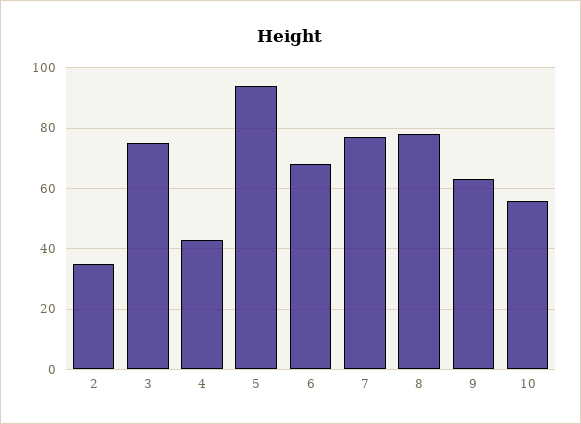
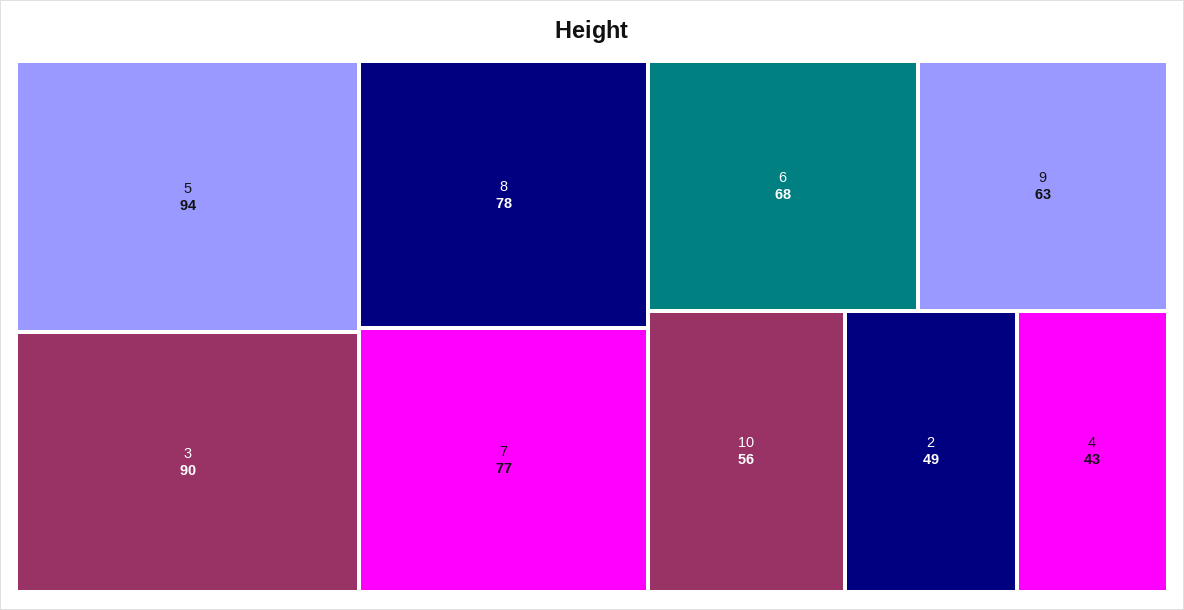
  {
-   "2": 35,
+   "2": 49,
-   "3": 75,
+   "3": 90,
    "4": 43,
    "5": 94,
    "6": 68,
    "7": 77,
    "8": 78,
    "9": 63,
    "10": 56
  }

